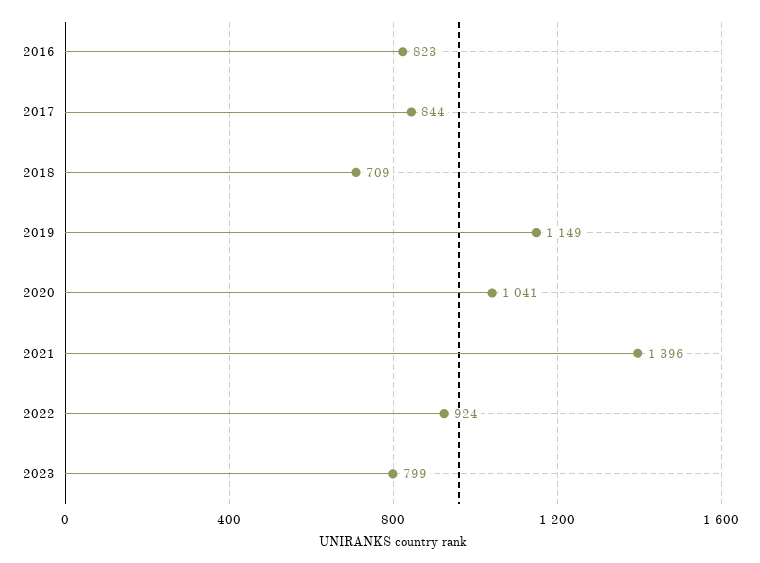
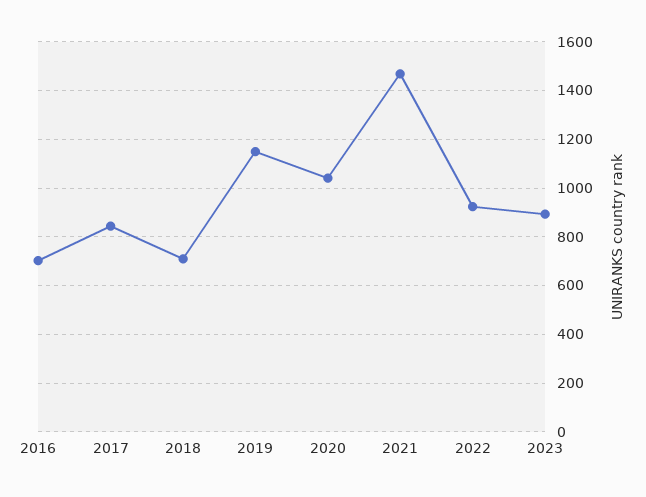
  {
-   "2016": 823,
+   "2016": 700,
    "2017": 844,
    "2018": 709,
    "2019": 1149,
    "2020": 1041,
-   "2021": 1396,
+   "2021": 1475,
    "2022": 924,
-   "2023": 799
+   "2023": 900
  }

